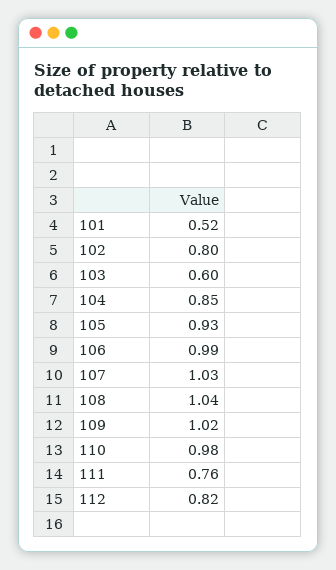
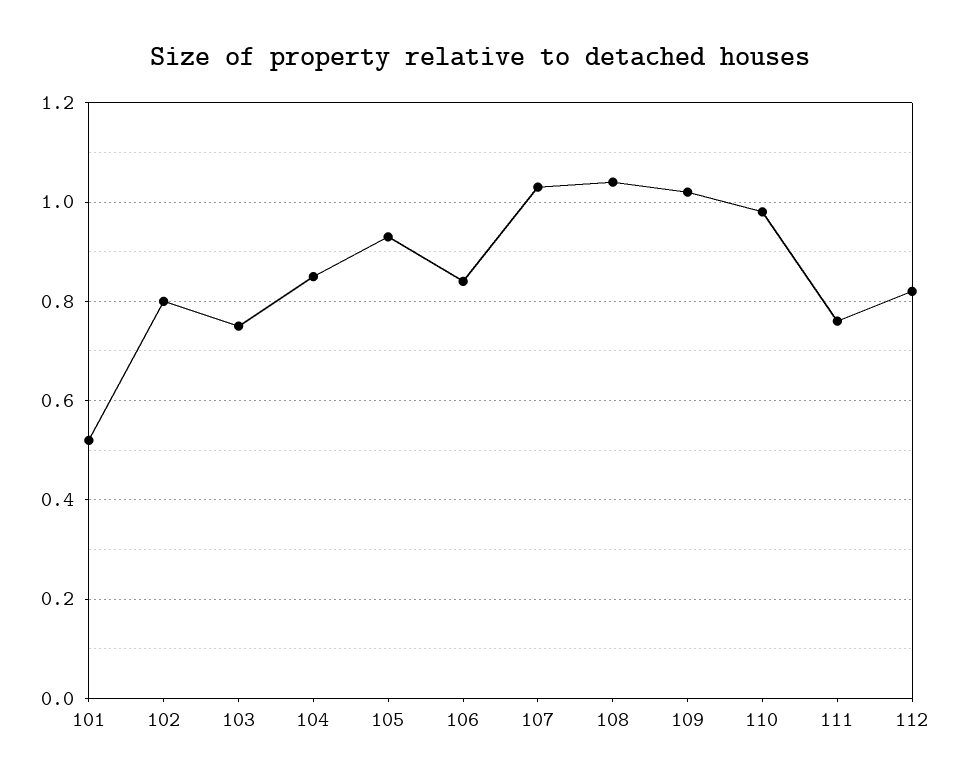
  {
    "101": 0.52,
    "102": 0.8,
-   "103": 0.6,
+   "103": 0.75,
    "104": 0.85,
    "105": 0.93,
-   "106": 0.99,
+   "106": 0.85,
    "107": 1.03,
    "108": 1.04,
    "109": 1.02,
    "110": 0.98,
    "111": 0.76,
    "112": 0.82
  }

